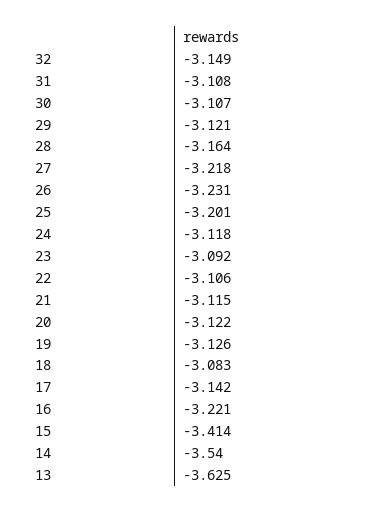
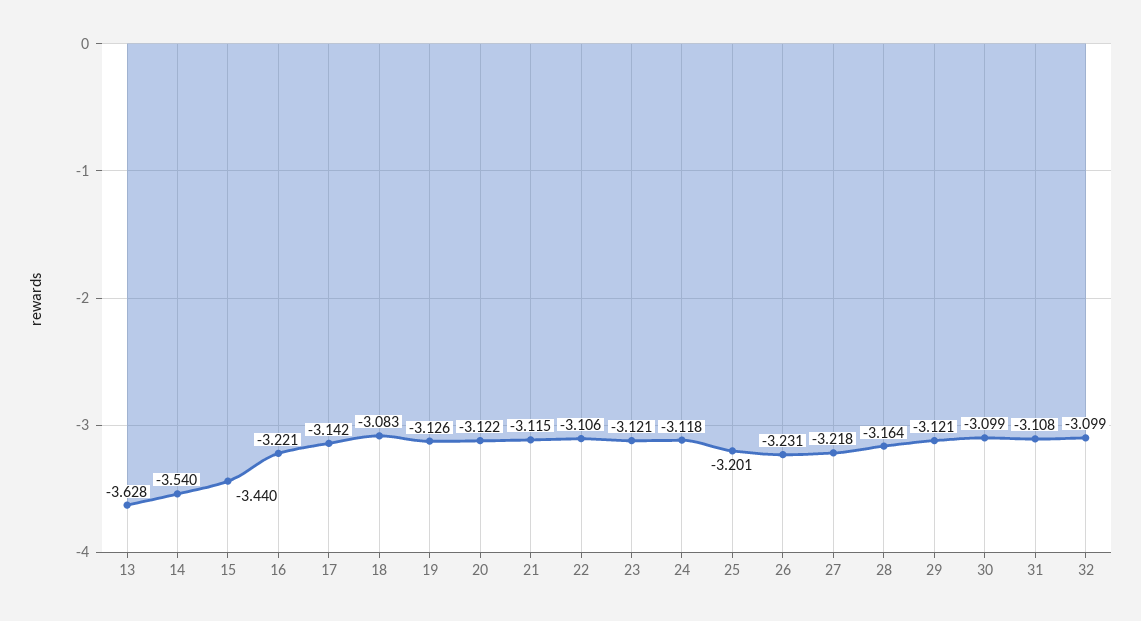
  {
-   "32": -3.149,
+   "32": -3.099,
    "31": -3.108,
-   "30": -3.107,
+   "30": -3.099,
    "29": -3.121,
    "28": -3.164,
    "27": -3.218,
    "26": -3.231,
    "25": -3.201,
    "24": -3.118,
-   "23": -3.092,
+   "23": -3.121,
    "22": -3.106,
    "21": -3.115,
    "20": -3.122,
    "19": -3.126,
    "18": -3.083,
    "17": -3.142,
    "16": -3.221,
-   "15": -3.414,
+   "15": -3.44,
    "14": -3.54,
-   "13": -3.625
+   "13": -3.628
  }

